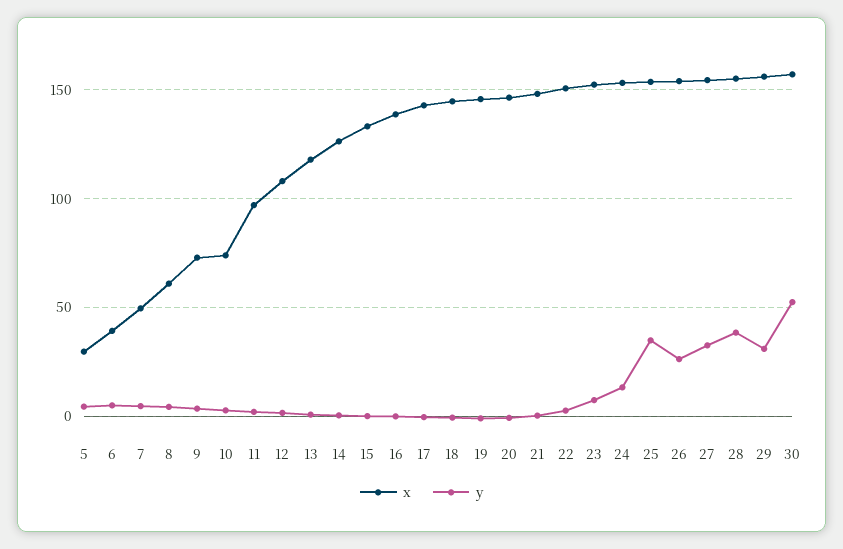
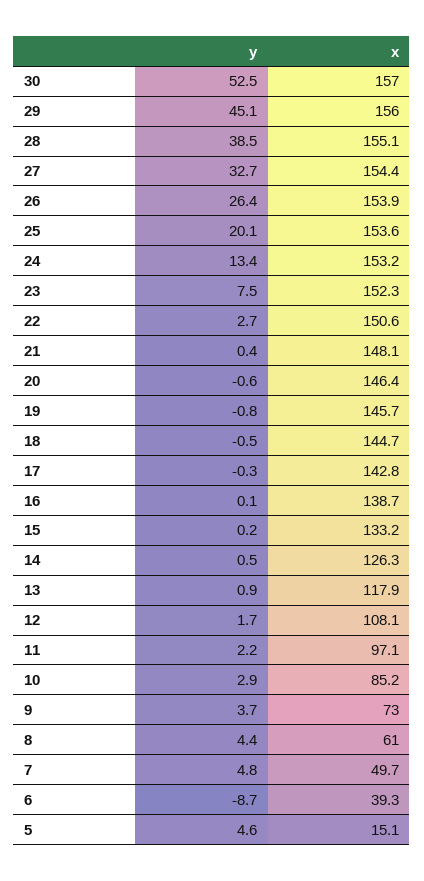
  {
    "x": {
-     "5": 30,
+     "5": 15.1,
      "6": 39.3,
      "7": 49.7,
      "8": 61,
      "9": 73,
-     "10": 75,
+     "10": 85.2,
      "11": 97.1,
      "12": 108.1,
      "13": 117.9,
      "14": 126.3,
      "15": 133.2,
      "16": 138.7,
      "17": 142.8,
      "18": 144.7,
      "19": 145.7,
      "20": 146.4,
      "21": 148.1,
      "22": 150.6,
      "23": 152.3,
      "24": 153.2,
      "25": 153.6,
      "26": 153.9,
      "27": 154.4,
      "28": 155.1,
      "29": 156,
      "30": 157
    },
    "y": {
      "5": 4.6,
-     "6": 5,
+     "6": -8.7,
      "7": 4.8,
      "8": 4.4,
      "9": 3.7,
      "10": 2.9,
      "11": 2.2,
      "12": 1.7,
      "13": 0.9,
      "14": 0.5,
      "15": 0.2,
      "16": 0.1,
      "17": -0.3,
      "18": -0.5,
      "19": -0.8,
      "20": -0.6,
      "21": 0.4,
      "22": 2.7,
      "23": 7.5,
      "24": 13.4,
-     "25": 35,
+     "25": 20.1,
      "26": 26.4,
      "27": 32.7,
      "28": 38.5,
-     "29": 30,
+     "29": 45.1,
      "30": 52.5
    }
  }

